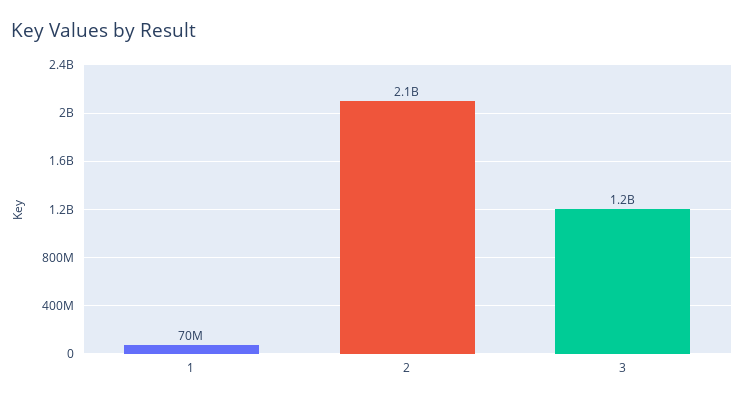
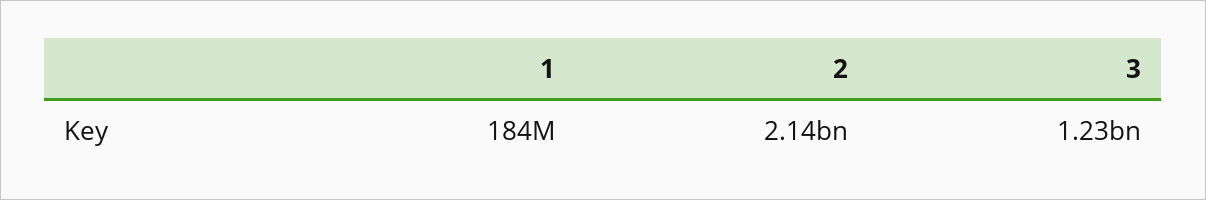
  {
-   "1": 70000000,
+   "1": 184000000,
    "2": 2140000000,
    "3": 1230000000
  }

